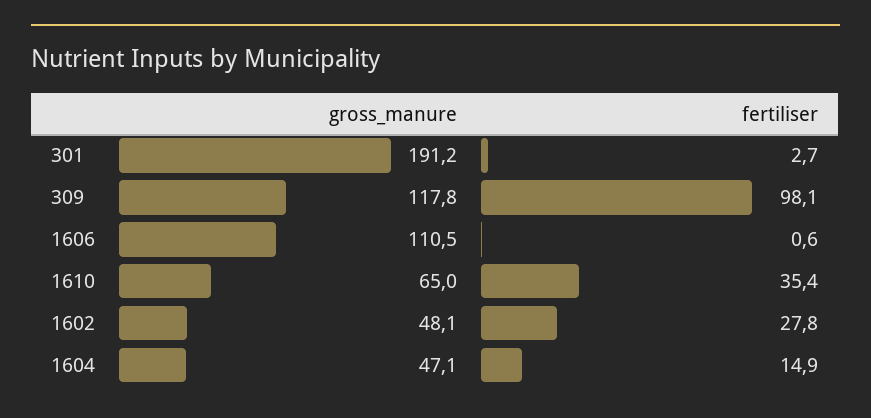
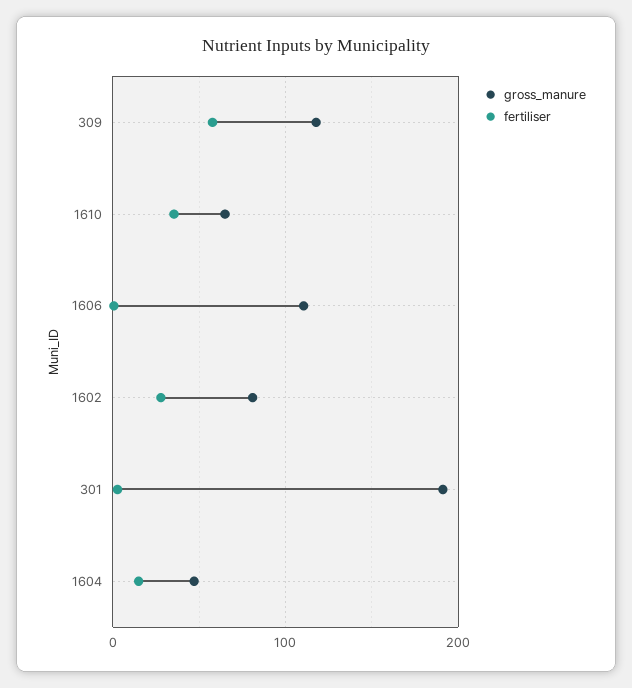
  {
    "gross_manure": {
      "301": 191.2,
      "309": 117.8,
      "1606": 110.5,
      "1610": 65,
-     "1602": 48.1,
+     "1602": 80,
      "1604": 47.1
    },
    "fertiliser": {
      "301": 2.7,
-     "309": 98.1,
+     "309": 60,
      "1606": 0.6,
      "1610": 35.4,
      "1602": 27.8,
      "1604": 14.9
    }
  }

